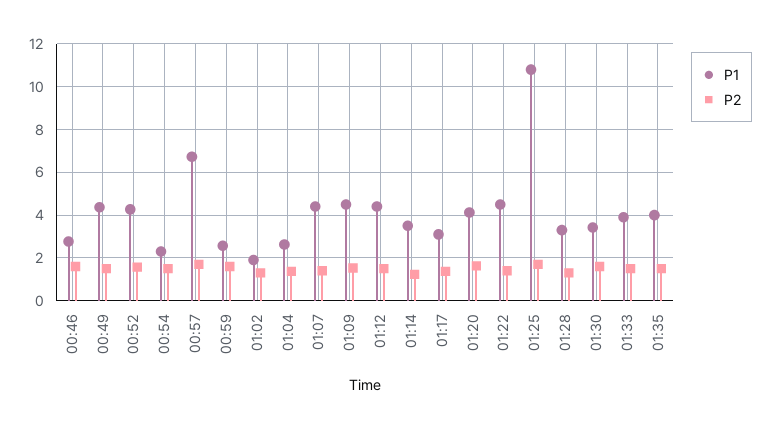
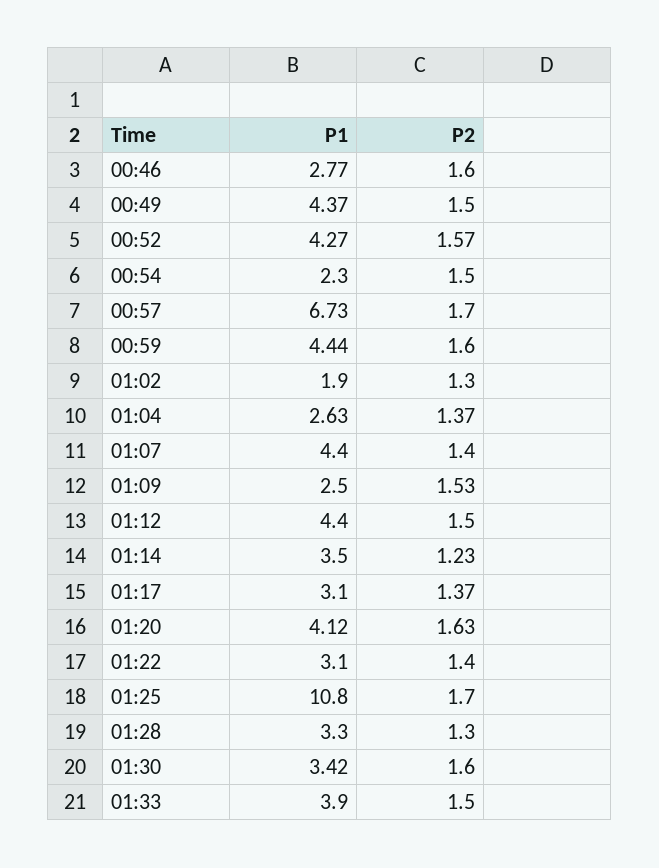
  {
    "P1": {
      "00:46": 2.77,
      "00:49": 4.37,
      "00:52": 4.27,
      "00:54": 2.3,
      "00:57": 6.73,
-     "00:59": 2.5,
+     "00:59": 4.44,
      "01:02": 1.9,
      "01:04": 2.63,
      "01:07": 4.4,
-     "01:09": 4.5,
+     "01:09": 2.5,
      "01:12": 4.4,
      "01:14": 3.5,
      "01:17": 3.1,
      "01:20": 4.12,
-     "01:22": 4.5,
+     "01:22": 3.1,
      "01:25": 10.8,
      "01:28": 3.3,
      "01:30": 3.42,
-     "01:33": 3.9,
+     "01:33": 3.9
-     "01:35": 4
    },
    "P2": {
      "00:46": 1.6,
      "00:49": 1.5,
      "00:52": 1.57,
      "00:54": 1.5,
      "00:57": 1.7,
      "00:59": 1.6,
      "01:02": 1.3,
      "01:04": 1.37,
      "01:07": 1.4,
      "01:09": 1.53,
      "01:12": 1.5,
      "01:14": 1.23,
      "01:17": 1.37,
      "01:20": 1.63,
      "01:22": 1.4,
      "01:25": 1.7,
      "01:28": 1.3,
      "01:30": 1.6,
-     "01:33": 1.5,
+     "01:33": 1.5
-     "01:35": 1.5
    }
  }

